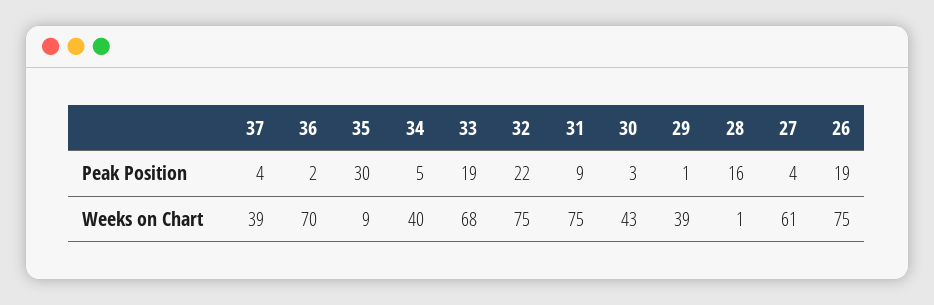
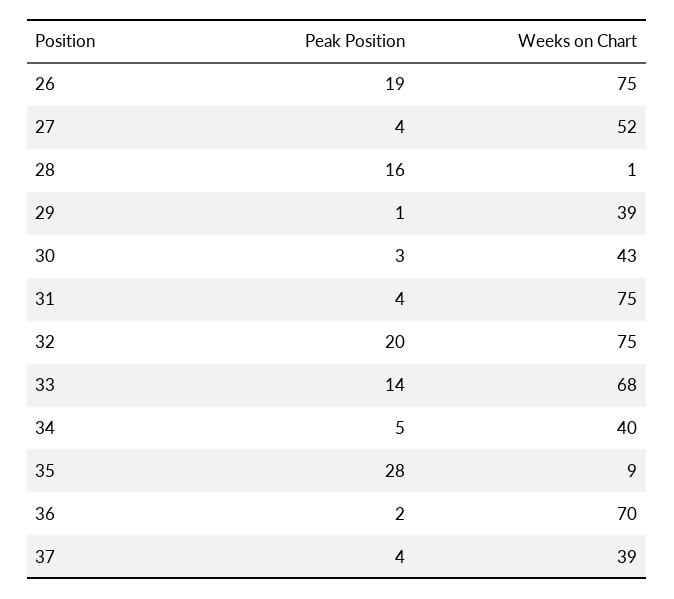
  {
    "37": {
      "Peak Position": 4,
      "Weeks on Chart": 39
    },
    "36": {
      "Peak Position": 2,
      "Weeks on Chart": 70
    },
    "35": {
-     "Peak Position": 30,
+     "Peak Position": 28,
      "Weeks on Chart": 9
    },
    "34": {
      "Peak Position": 5,
      "Weeks on Chart": 40
    },
    "33": {
-     "Peak Position": 19,
+     "Peak Position": 14,
      "Weeks on Chart": 68
    },
    "32": {
-     "Peak Position": 22,
+     "Peak Position": 20,
      "Weeks on Chart": 75
    },
    "31": {
-     "Peak Position": 9,
+     "Peak Position": 4,
      "Weeks on Chart": 75
    },
    "30": {
      "Peak Position": 3,
      "Weeks on Chart": 43
    },
    "29": {
      "Peak Position": 1,
      "Weeks on Chart": 39
    },
    "28": {
      "Peak Position": 16,
      "Weeks on Chart": 1
    },
    "27": {
      "Peak Position": 4,
-     "Weeks on Chart": 61
+     "Weeks on Chart": 52
    },
    "26": {
      "Peak Position": 19,
      "Weeks on Chart": 75
    }
  }

